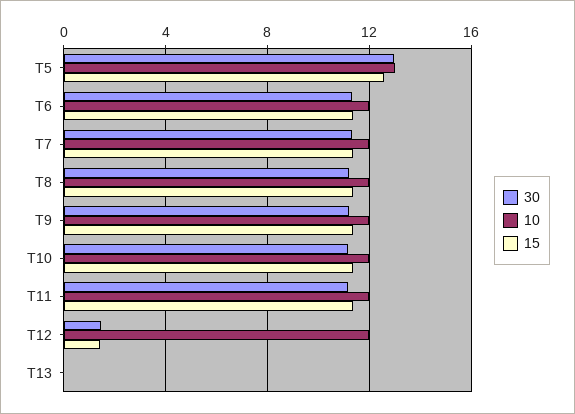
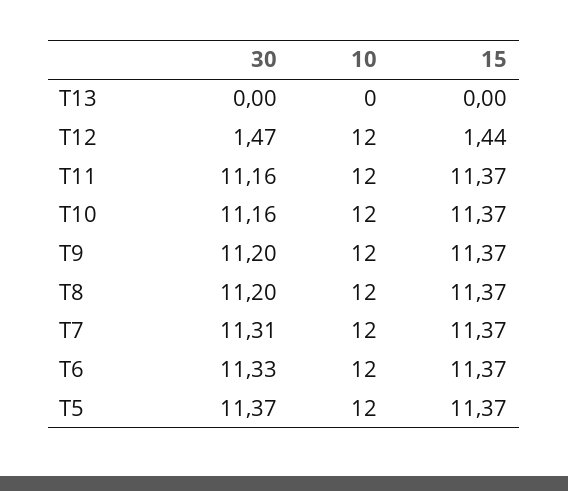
  {
    "30": {
-     "T5": 13,
+     "T5": 11.37,
      "T6": 11.33,
      "T7": 11.31,
      "T8": 11.2,
      "T9": 11.2,
      "T10": 11.16,
      "T11": 11.16,
      "T12": 1.47,
      "T13": 0
    },
    "10": {
-     "T5": 13,
+     "T5": 12,
      "T6": 12,
      "T7": 12,
      "T8": 12,
      "T9": 12,
      "T10": 12,
      "T11": 12,
      "T12": 12,
      "T13": 0
    },
    "15": {
-     "T5": 12.5,
+     "T5": 11.37,
      "T6": 11.37,
      "T7": 11.37,
      "T8": 11.37,
      "T9": 11.37,
      "T10": 11.37,
      "T11": 11.37,
      "T12": 1.44,
      "T13": 0
    }
  }

